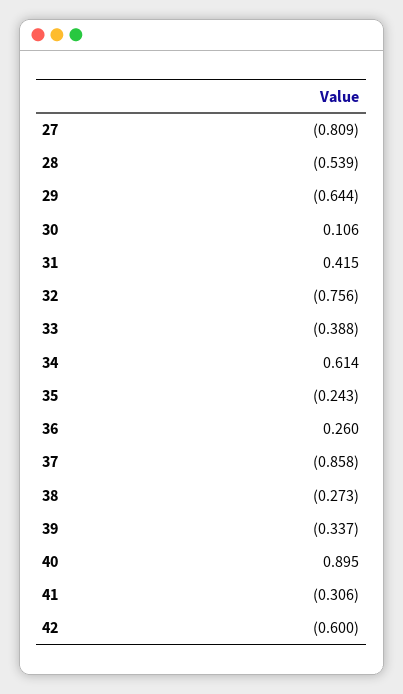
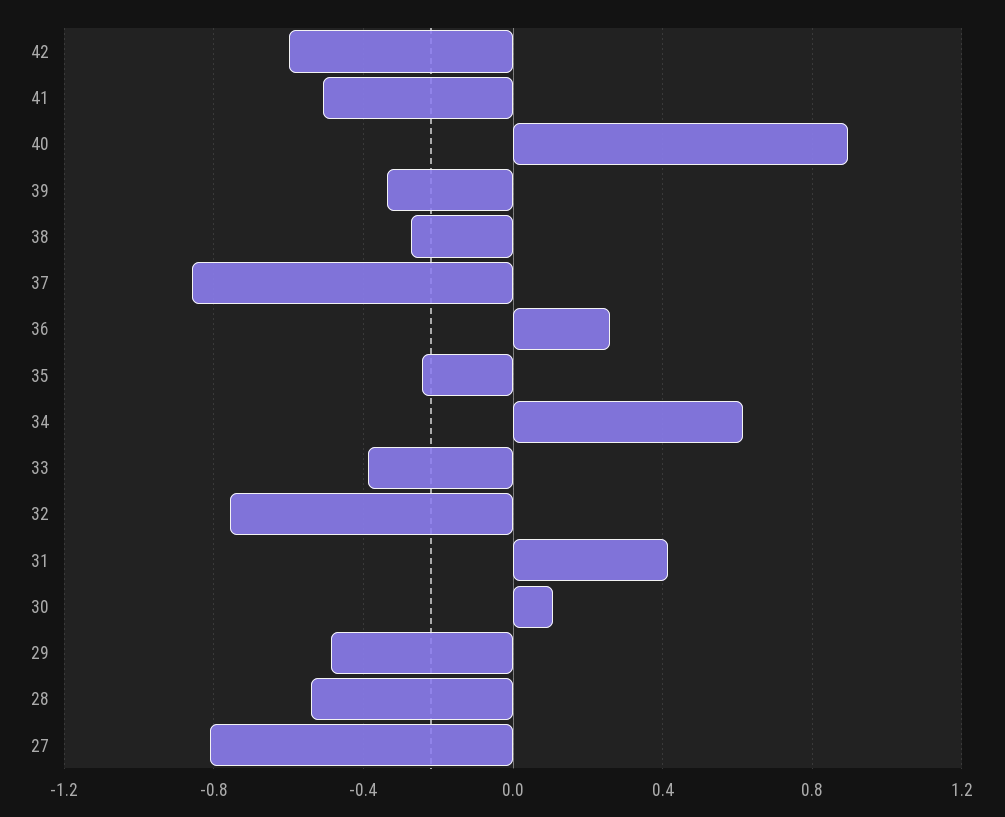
  {
    "27": -0.809,
    "28": -0.539,
-   "29": -0.644,
+   "29": -0.5,
    "30": 0.106,
    "31": 0.415,
    "32": -0.756,
    "33": -0.388,
    "34": 0.614,
    "35": -0.243,
    "36": 0.26,
    "37": -0.858,
    "38": -0.273,
    "39": -0.337,
    "40": 0.895,
-   "41": -0.306,
+   "41": -0.5,
    "42": -0.6
  }

